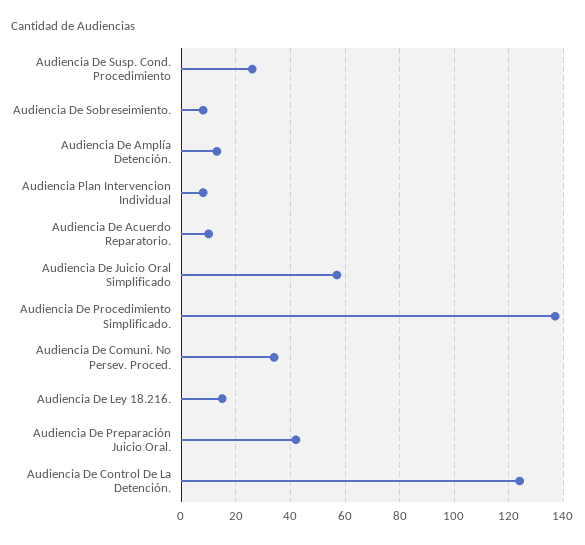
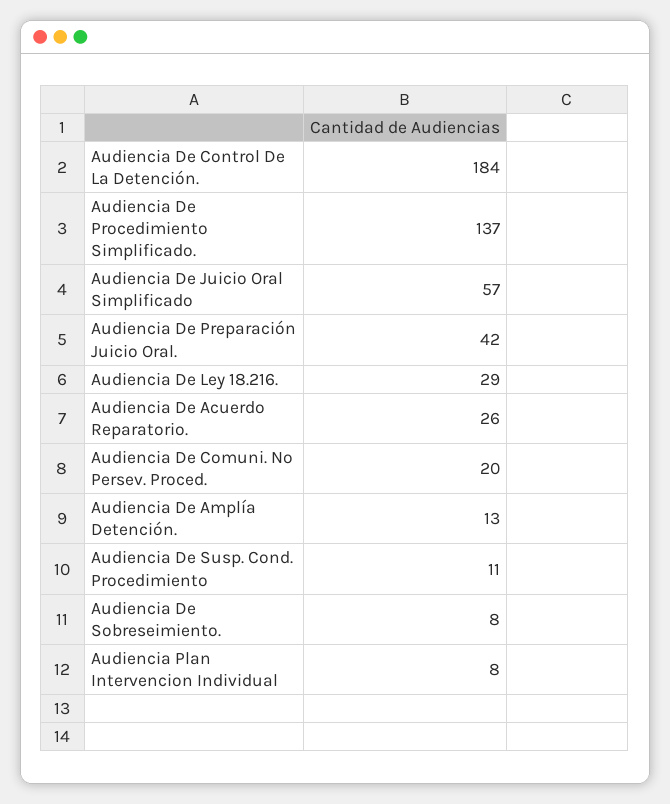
  {
-   "Audiencia De Susp. Cond. Procedimiento": 25,
+   "Audiencia De Susp. Cond. Procedimiento": 11,
    "Audiencia De Sobreseimiento.": 8,
    "Audiencia De Amplía Detención.": 13,
    "Audiencia Plan Intervencion Individual": 8,
-   "Audiencia De Acuerdo Reparatorio.": 10,
+   "Audiencia De Acuerdo Reparatorio.": 26,
    "Audiencia De Juicio Oral Simplificado": 57,
    "Audiencia De Procedimiento Simplificado.": 137,
-   "Audiencia De Comuni. No Persev. Proced.": 35,
+   "Audiencia De Comuni. No Persev. Proced.": 20,
-   "Audiencia De Ley 18.216.": 15,
+   "Audiencia De Ley 18.216.": 29,
    "Audiencia De Preparación Juicio Oral.": 42,
-   "Audiencia De Control De La Detención.": 125
+   "Audiencia De Control De La Detención.": 184
  }

